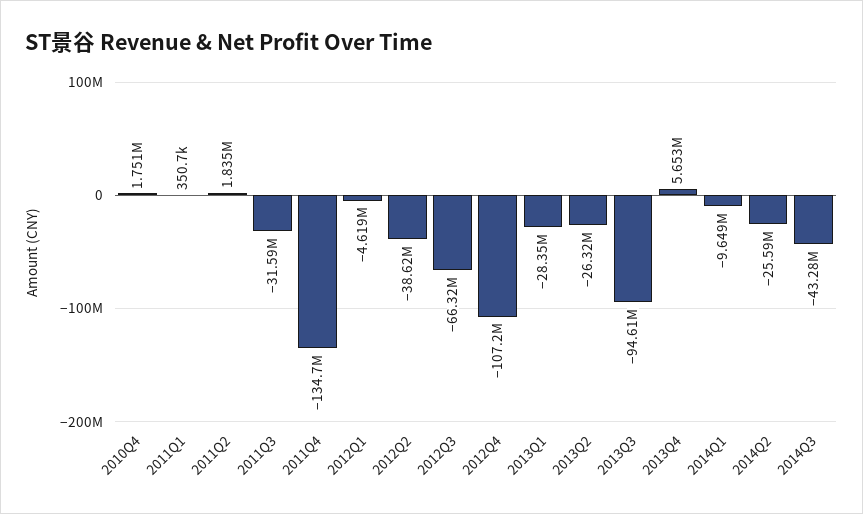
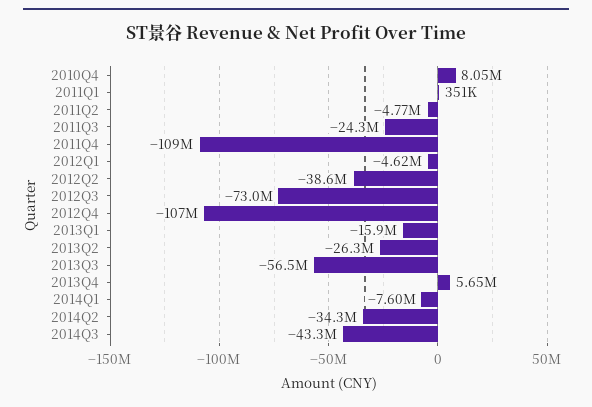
  {
-   "2010Q4": 1751000,
+   "2010Q4": 8050000,
    "2011Q1": 350700,
-   "2011Q2": 1835000,
+   "2011Q2": -4770000,
-   "2011Q3": -31590000,
+   "2011Q3": -24300000,
-   "2011Q4": -134700000,
+   "2011Q4": -109000000,
    "2012Q1": -4619000,
    "2012Q2": -38620000,
-   "2012Q3": -66320000,
+   "2012Q3": -73000000,
    "2012Q4": -107200000,
-   "2013Q1": -28350000,
+   "2013Q1": -15900000,
    "2013Q2": -26320000,
-   "2013Q3": -94610000,
+   "2013Q3": -56500000,
    "2013Q4": 5653000,
-   "2014Q1": -9649000,
+   "2014Q1": -7600000,
-   "2014Q2": -25590000,
+   "2014Q2": -34300000,
    "2014Q3": -43280000
  }

